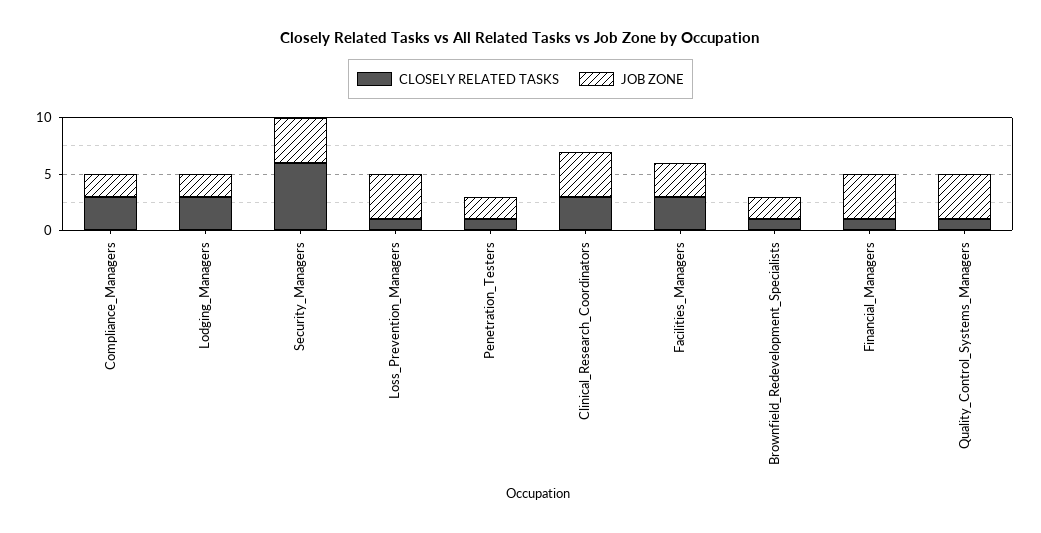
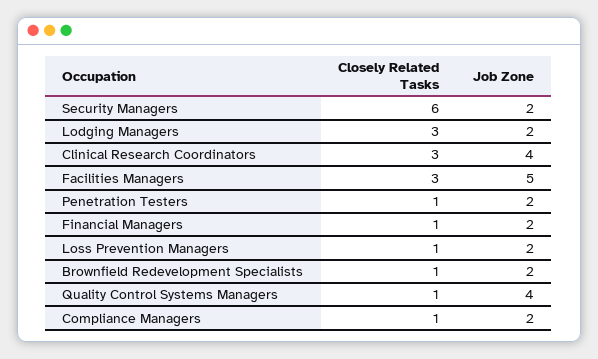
  {
    "CLOSELY RELATED TASKS": {
-     "Compliance_Managers": 3,
+     "Compliance_Managers": 1,
      "Lodging_Managers": 3,
      "Security_Managers": 6,
      "Loss_Prevention_Managers": 1,
      "Penetration_Testers": 1,
      "Clinical_Research_Coordinators": 3,
      "Facilities_Managers": 3,
      "Brownfield_Redevelopment_Specialists": 1,
      "Financial_Managers": 1,
      "Quality_Control_Systems_Managers": 1
    },
    "JOB ZONE": {
      "Compliance_Managers": 2,
      "Lodging_Managers": 2,
-     "Security_Managers": 4,
+     "Security_Managers": 2,
-     "Loss_Prevention_Managers": 4,
+     "Loss_Prevention_Managers": 2,
      "Penetration_Testers": 2,
      "Clinical_Research_Coordinators": 4,
-     "Facilities_Managers": 3,
+     "Facilities_Managers": 5,
      "Brownfield_Redevelopment_Specialists": 2,
-     "Financial_Managers": 4,
+     "Financial_Managers": 2,
      "Quality_Control_Systems_Managers": 4
    }
  }

